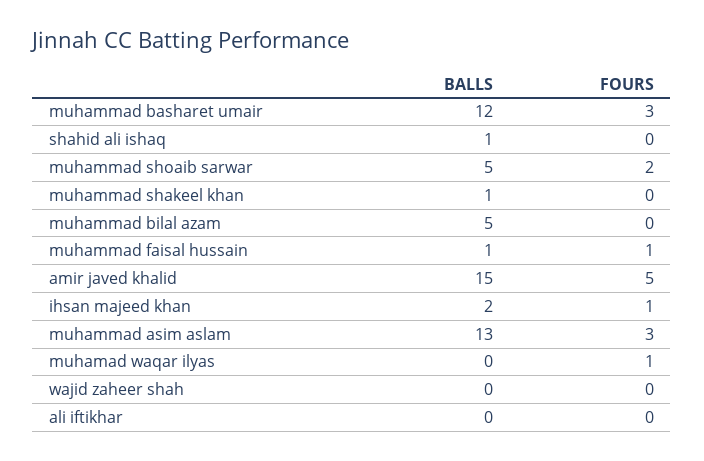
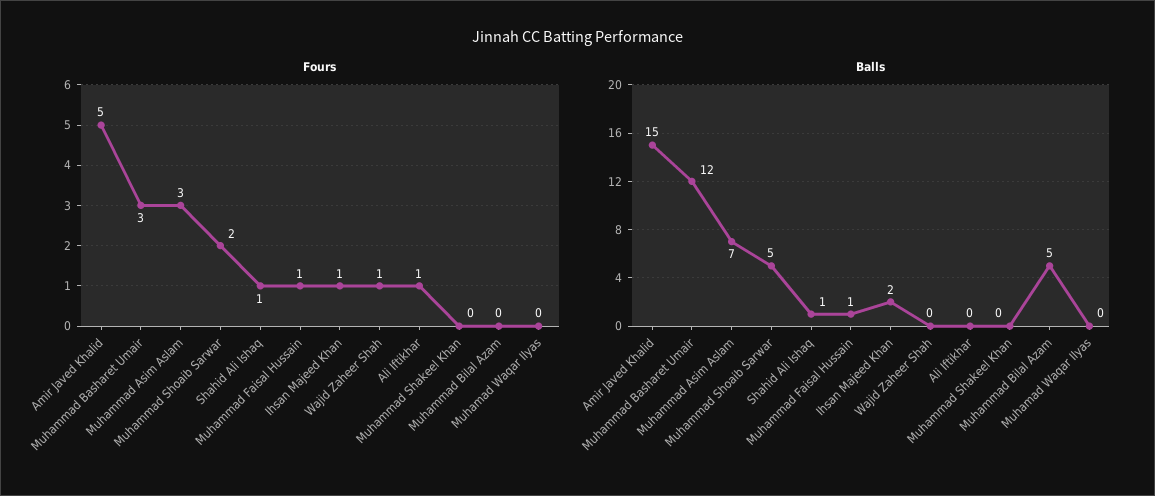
  {
    "BALLS": {
      "muhammad basharet umair": 12,
      "shahid ali ishaq": 1,
      "muhammad shoaib sarwar": 5,
-     "muhammad shakeel khan": 1,
+     "muhammad shakeel khan": 0,
      "muhammad bilal azam": 5,
      "muhammad faisal hussain": 1,
      "amir javed khalid": 15,
      "ihsan majeed khan": 2,
-     "muhammad asim aslam": 13,
+     "muhammad asim aslam": 7,
      "muhamad waqar ilyas": 0,
      "wajid zaheer shah": 0,
      "ali iftikhar": 0
    },
    "FOURS": {
      "muhammad basharet umair": 3,
-     "shahid ali ishaq": 0,
+     "shahid ali ishaq": 1,
      "muhammad shoaib sarwar": 2,
      "muhammad shakeel khan": 0,
      "muhammad bilal azam": 0,
      "muhammad faisal hussain": 1,
      "amir javed khalid": 5,
      "ihsan majeed khan": 1,
      "muhammad asim aslam": 3,
-     "muhamad waqar ilyas": 1,
+     "muhamad waqar ilyas": 0,
-     "wajid zaheer shah": 0,
+     "wajid zaheer shah": 1,
-     "ali iftikhar": 0
+     "ali iftikhar": 1
    }
  }

